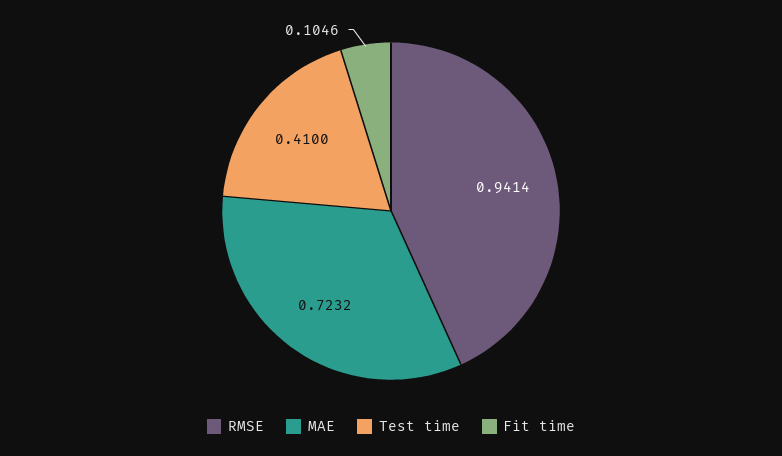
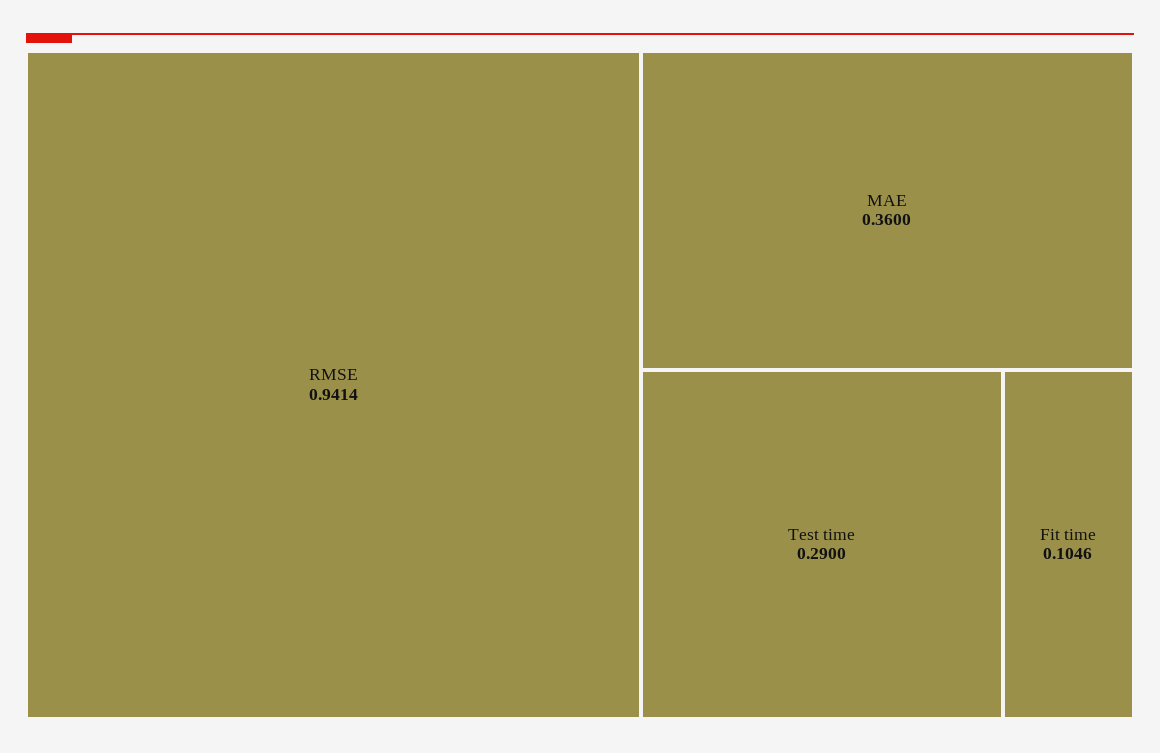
  {
    "RMSE": 0.9414,
-   "MAE": 0.7232,
+   "MAE": 0.36,
-   "Test time": 0.41,
+   "Test time": 0.29,
    "Fit time": 0.1046
  }

